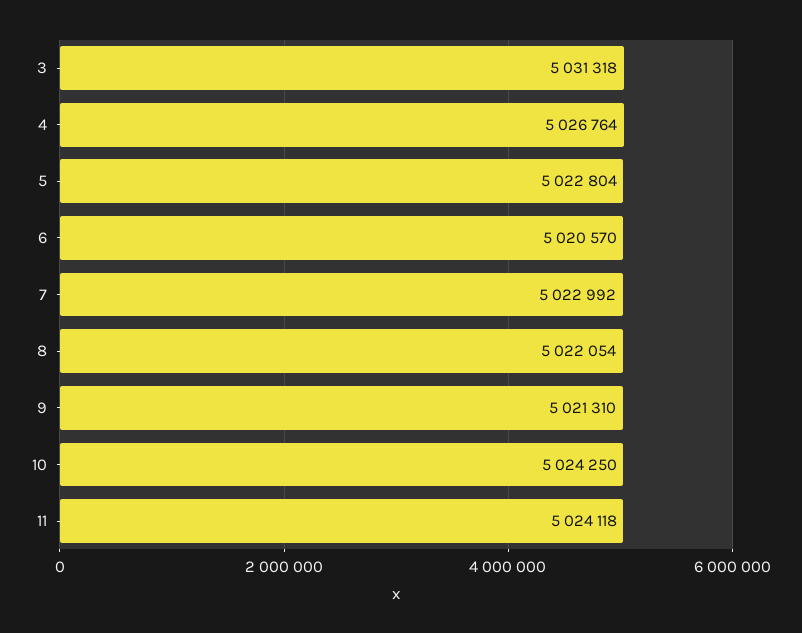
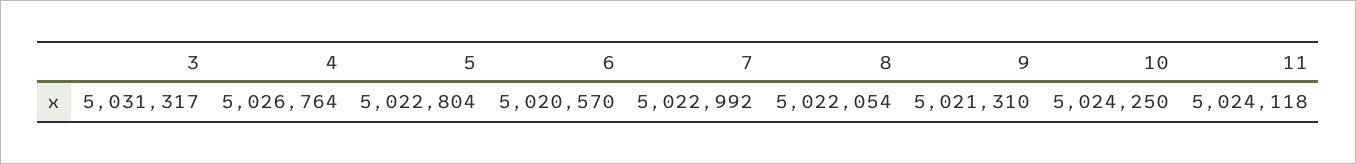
  {
-   "3": 5031318,
+   "3": 5031317,
    "4": 5026764,
    "5": 5022804,
    "6": 5020570,
    "7": 5022992,
    "8": 5022054,
    "9": 5021310,
    "10": 5024250,
    "11": 5024118
  }

